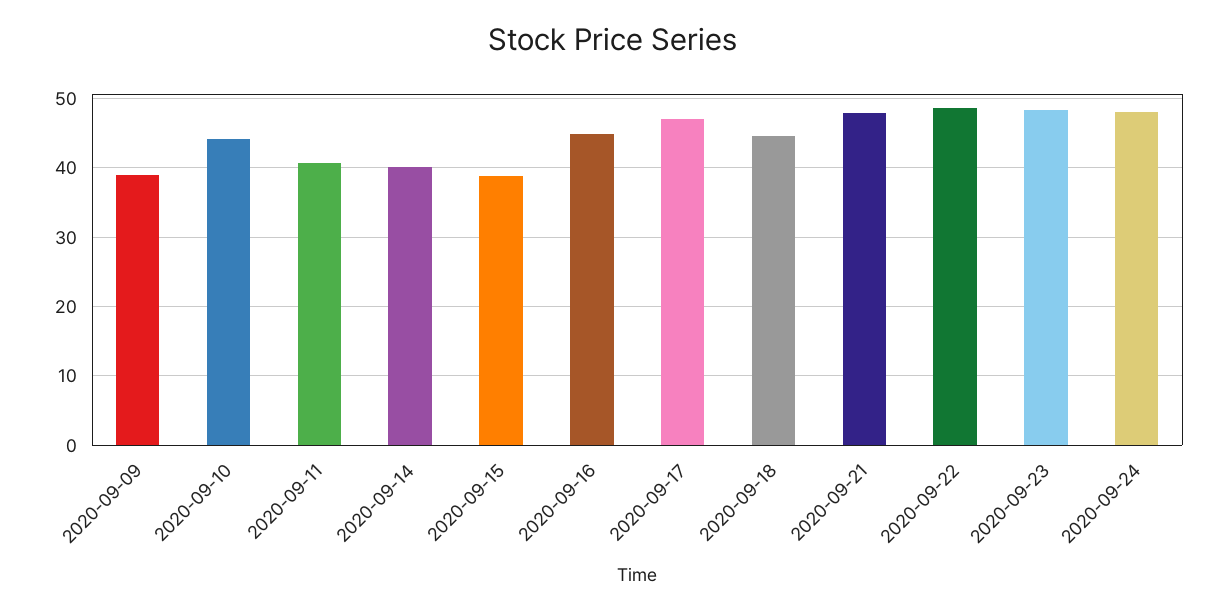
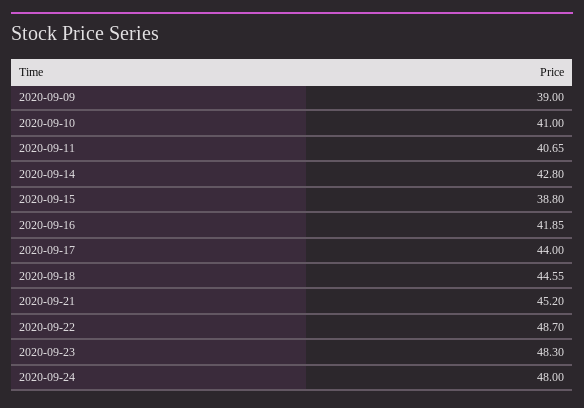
  {
    "2020-09-09": 39,
-   "2020-09-10": 44,
+   "2020-09-10": 41,
    "2020-09-11": 40.65,
-   "2020-09-14": 40,
+   "2020-09-14": 42.8,
    "2020-09-15": 38.8,
-   "2020-09-16": 45,
+   "2020-09-16": 41.85,
-   "2020-09-17": 47,
+   "2020-09-17": 44,
    "2020-09-18": 44.55,
-   "2020-09-21": 48,
+   "2020-09-21": 45.2,
    "2020-09-22": 48.7,
    "2020-09-23": 48.3,
    "2020-09-24": 48
  }

